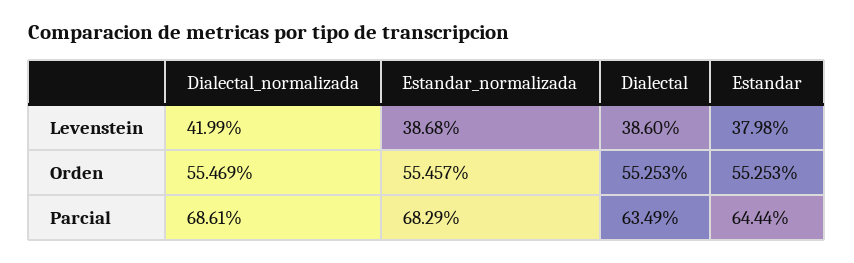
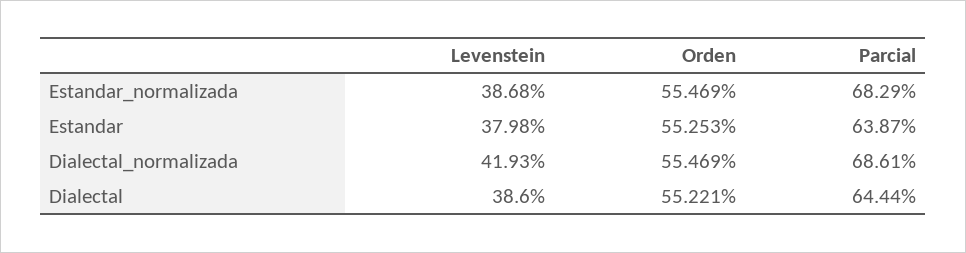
  {
    "Dialectal_normalizada": {
-     "Levenstein": 41.99,
+     "Levenstein": 41.93,
      "Orden": 55.469,
      "Parcial": 68.61
    },
    "Estandar_normalizada": {
      "Levenstein": 38.68,
-     "Orden": 55.457,
+     "Orden": 55.469,
      "Parcial": 68.29
    },
    "Dialectal": {
      "Levenstein": 38.6,
-     "Orden": 55.253,
+     "Orden": 55.221,
-     "Parcial": 63.49
+     "Parcial": 64.44
    },
    "Estandar": {
      "Levenstein": 37.98,
      "Orden": 55.253,
-     "Parcial": 64.44
+     "Parcial": 63.87
    }
  }

